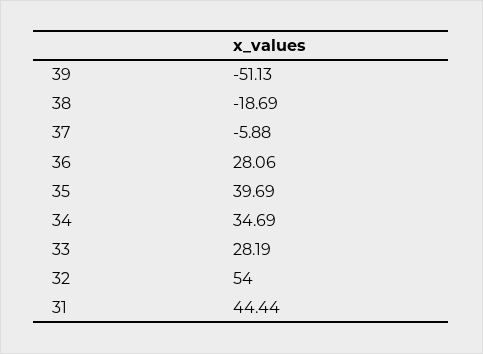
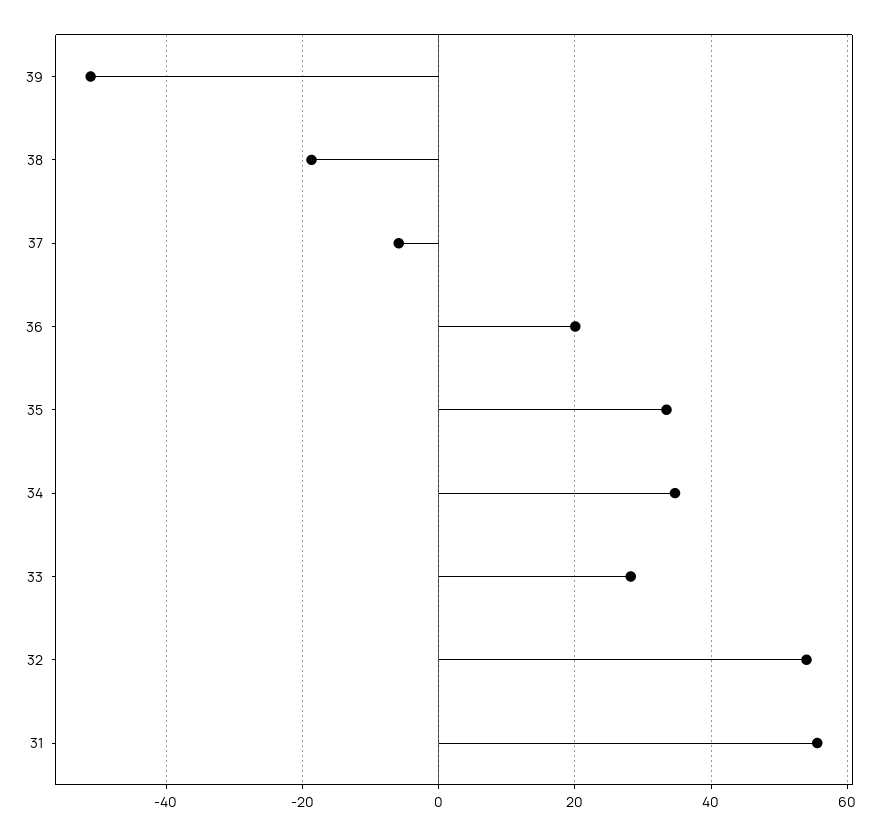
  {
    "39": -51.13,
    "38": -18.69,
    "37": -5.88,
-   "36": 28.06,
+   "36": 20,
-   "35": 39.69,
+   "35": 34,
    "34": 34.69,
    "33": 28.19,
    "32": 54,
-   "31": 44.44
+   "31": 56
  }

